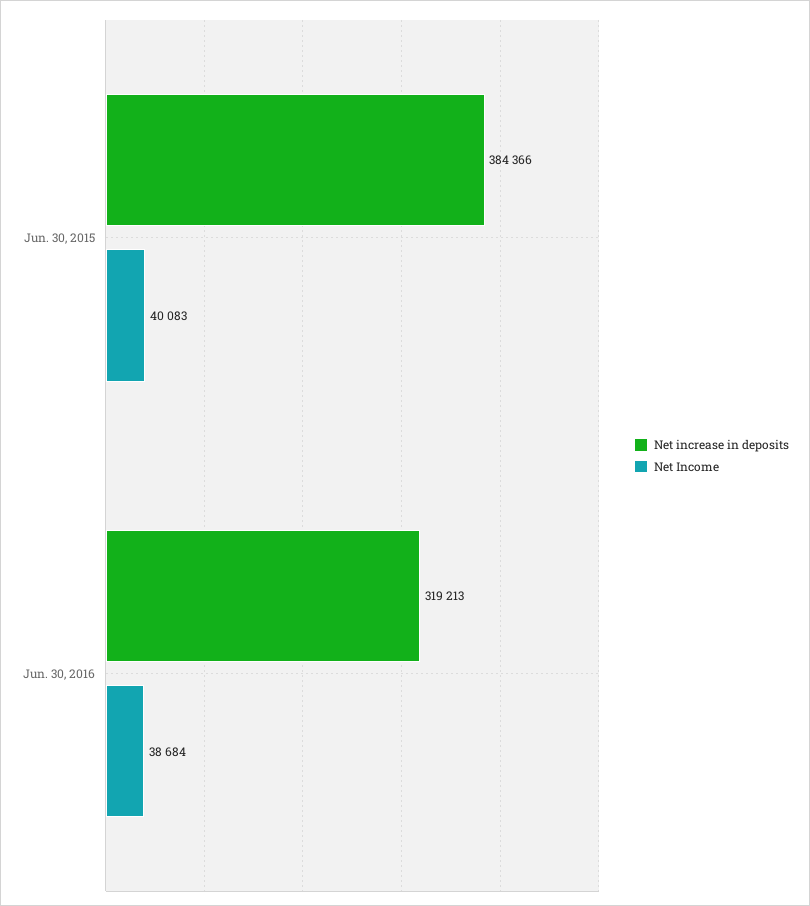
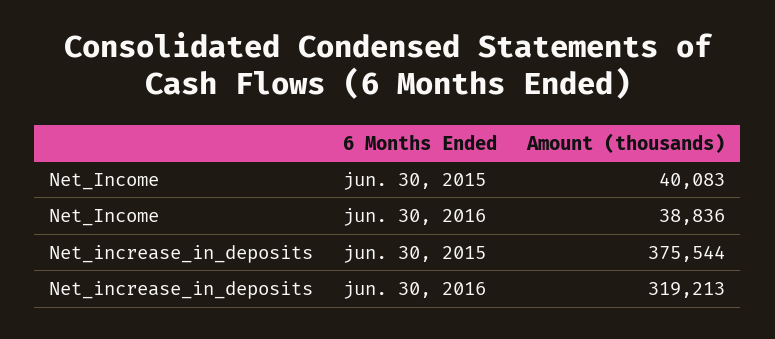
  {
    "Net increase in deposits": {
-     "Jun. 30, 2015": 384366,
+     "Jun. 30, 2015": 375544,
      "Jun. 30, 2016": 319213
    },
    "Net Income": {
      "Jun. 30, 2015": 40083,
-     "Jun. 30, 2016": 38684
+     "Jun. 30, 2016": 38836
    }
  }

